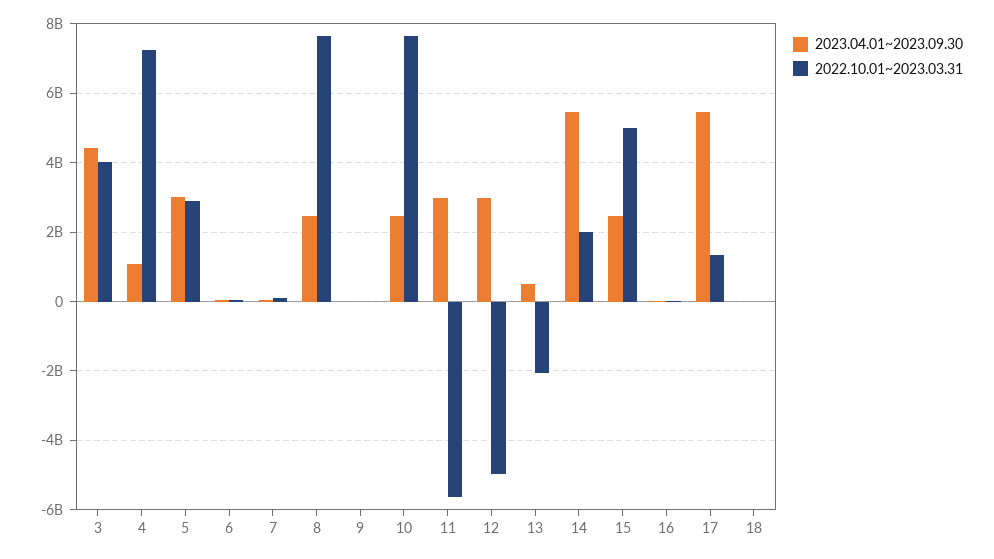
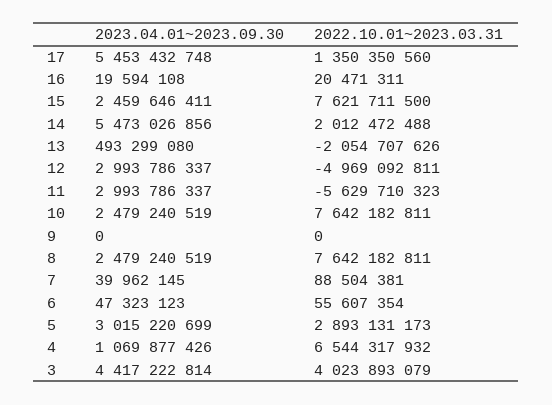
  {
    "2023.04.01~2023.09.30": {
      "3": 4417222814,
      "4": 1069877426,
      "5": 3015220699,
      "6": 47323123,
      "7": 39962145,
      "8": 2479240519,
      "9": 0,
      "10": 2479240519,
      "11": 2993786337,
      "12": 2993786337,
      "13": 493299080,
      "14": 5473026856,
      "15": 2459646411,
      "16": 19594108,
-     "17": 5453432748,
+     "17": 5453432748
-     "18": 0
    },
    "2022.10.01~2023.03.31": {
      "3": 4023893079,
-     "4": 7200000000,
+     "4": 6544317932,
      "5": 2893131173,
      "6": 55607354,
      "7": 88504381,
      "8": 7642182811,
      "9": 0,
      "10": 7642182811,
      "11": -5629710323,
      "12": -4969092811,
      "13": -2054707626,
      "14": 2012472488,
-     "15": 5000000000,
+     "15": 7621711500,
      "16": 20471311,
-     "17": 1350350560,
+     "17": 1350350560
-     "18": 0
    }
  }

